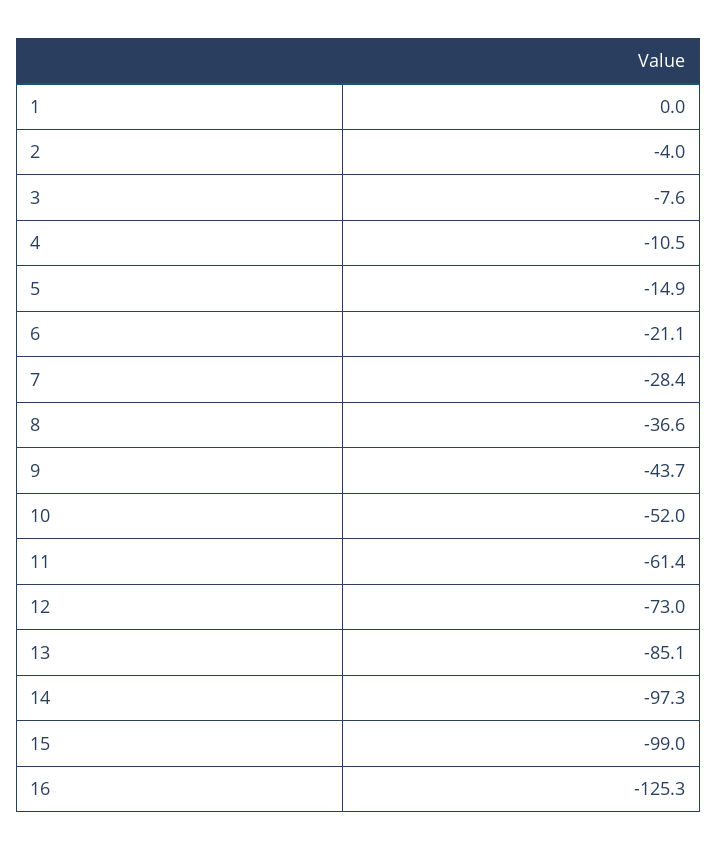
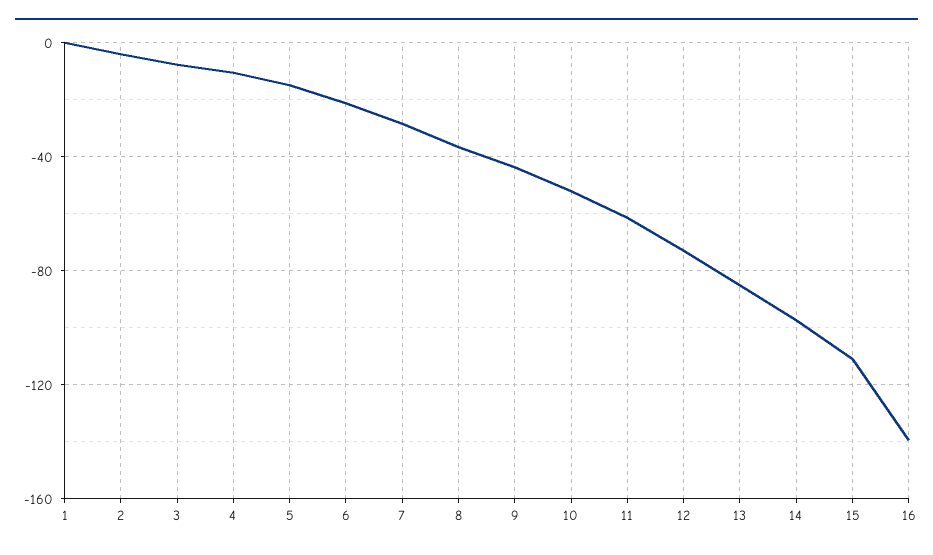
  {
    "1": 0,
    "2": -4,
    "3": -7.6,
    "4": -10.5,
    "5": -14.9,
    "6": -21.1,
    "7": -28.4,
    "8": -36.6,
    "9": -43.7,
    "10": -52,
    "11": -61.4,
    "12": -73,
    "13": -85.1,
    "14": -97.3,
-   "15": -99,
+   "15": -110,
-   "16": -125.3
+   "16": -140
  }

